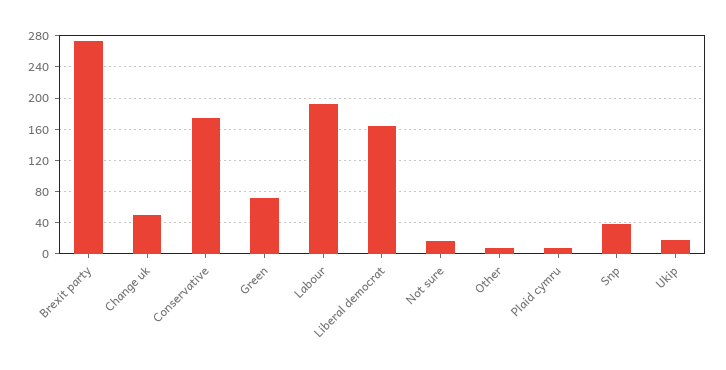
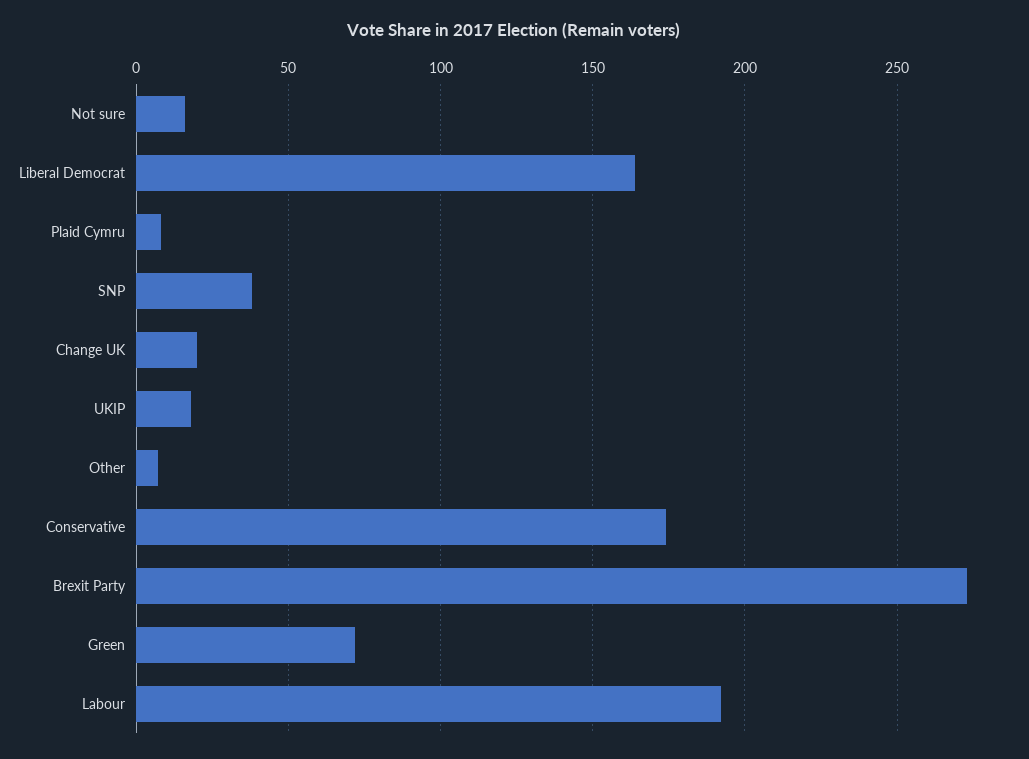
  {
    "Brexit party": 275,
-   "Change uk": 50,
+   "Change uk": 20,
    "Conservative": 175,
    "Green": 70,
    "Labour": 190,
    "Liberal democrat": 165,
    "Not sure": 15,
    "Other": 5,
    "Plaid cymru": 10,
    "Snp": 40,
    "Ukip": 20
  }

